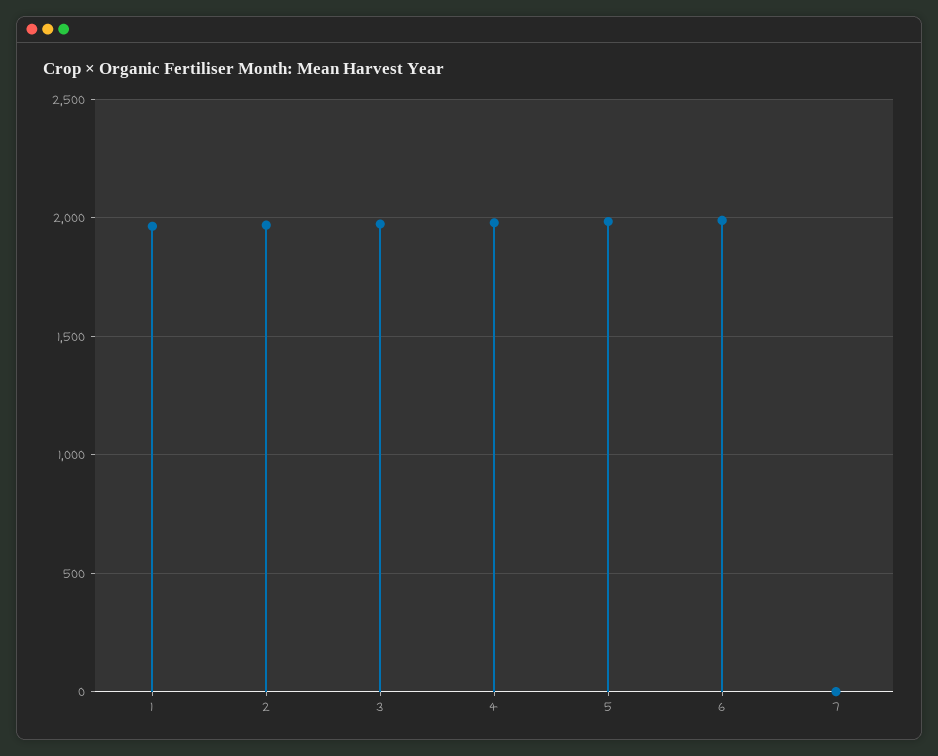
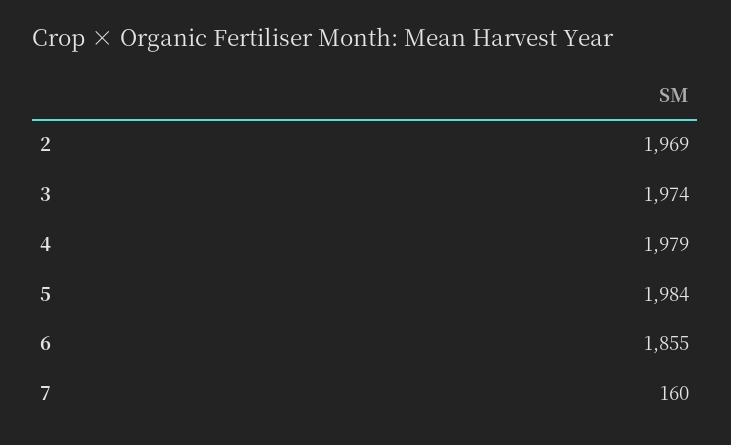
  {
-   "1": 1950,
    "2": 1969,
    "3": 1974,
    "4": 1979,
    "5": 1984,
-   "6": 2000,
+   "6": 1855,
-   "7": 0
+   "7": 160
  }

